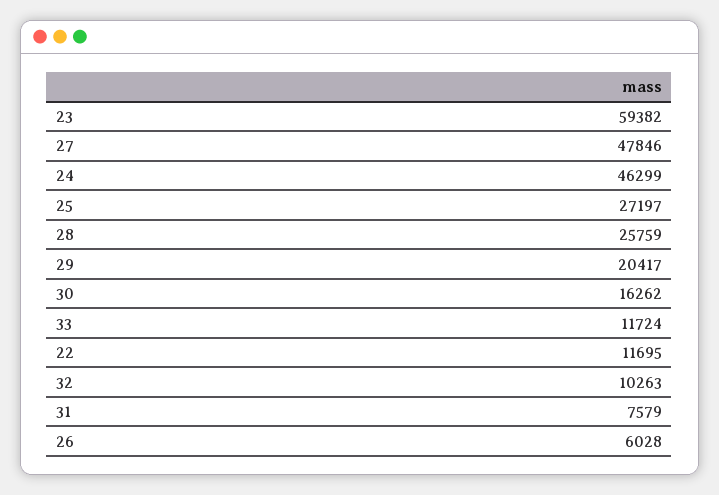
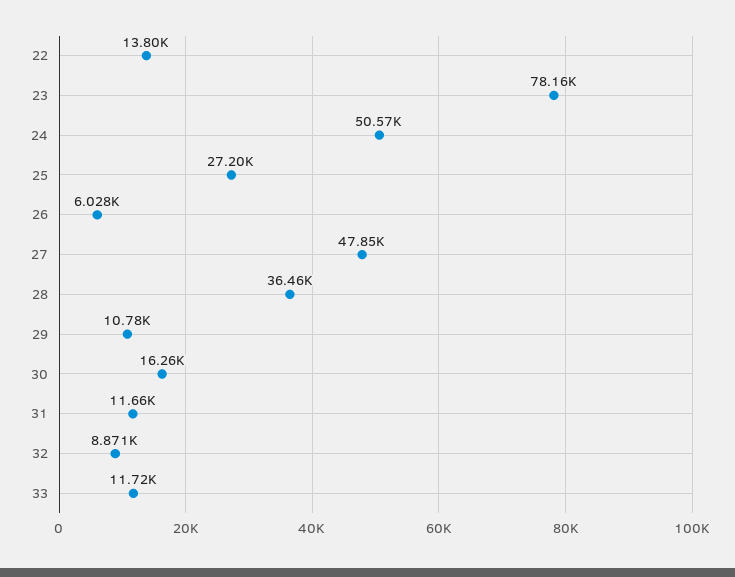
  {
-   "23": 59382,
+   "23": 78160,
    "27": 47846,
-   "24": 46299,
+   "24": 50570,
    "25": 27197,
-   "28": 25759,
+   "28": 36460,
-   "29": 20417,
+   "29": 10780,
    "30": 16262,
    "33": 11724,
-   "22": 11695,
+   "22": 13800,
-   "32": 10263,
+   "32": 8871,
-   "31": 7579,
+   "31": 11660,
    "26": 6028
  }

